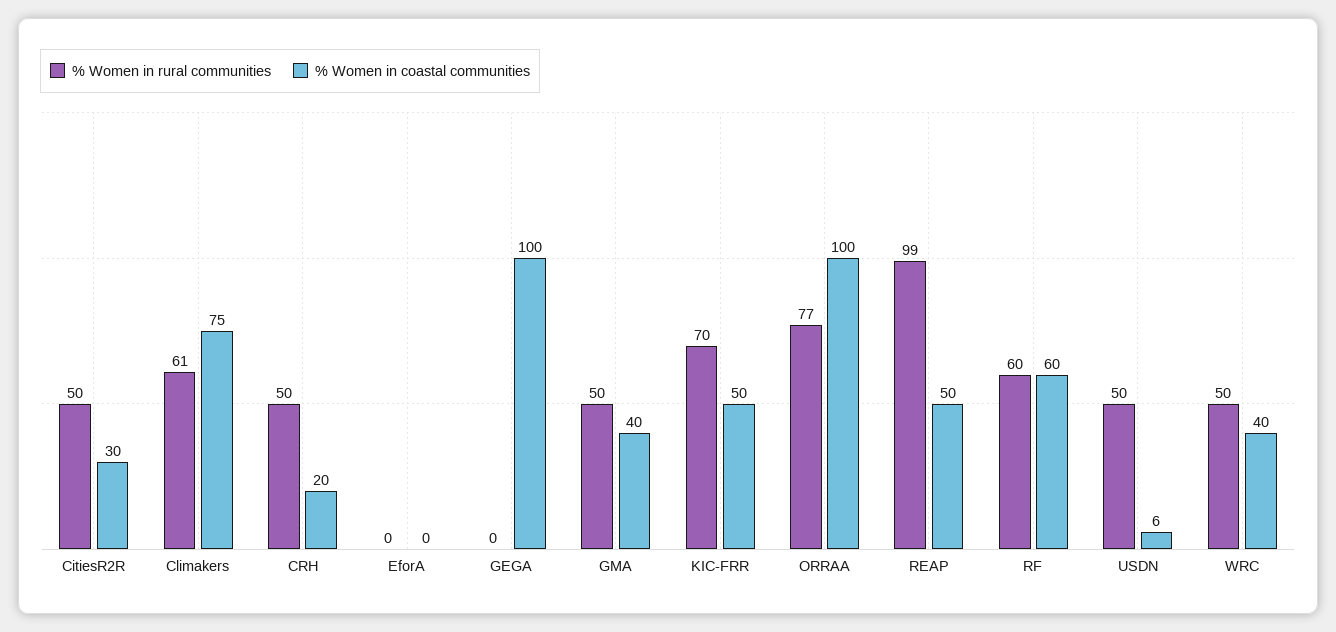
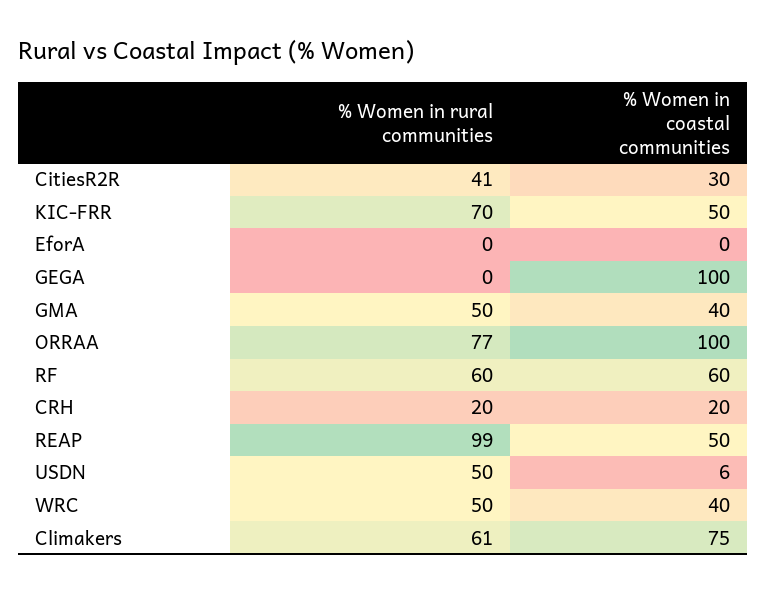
  {
    "% Women in rural communities": {
-     "CitiesR2R": 50,
+     "CitiesR2R": 41,
      "Climakers": 61,
-     "CRH": 50,
+     "CRH": 20,
      "EforA": 0,
      "GEGA": 0,
      "GMA": 50,
      "KIC-FRR": 70,
      "ORRAA": 77,
      "REAP": 99,
      "RF": 60,
      "USDN": 50,
      "WRC": 50
    },
    "% Women in coastal communities": {
      "CitiesR2R": 30,
      "Climakers": 75,
      "CRH": 20,
      "EforA": 0,
      "GEGA": 100,
      "GMA": 40,
      "KIC-FRR": 50,
      "ORRAA": 100,
      "REAP": 50,
      "RF": 60,
      "USDN": 6,
      "WRC": 40
    }
  }

